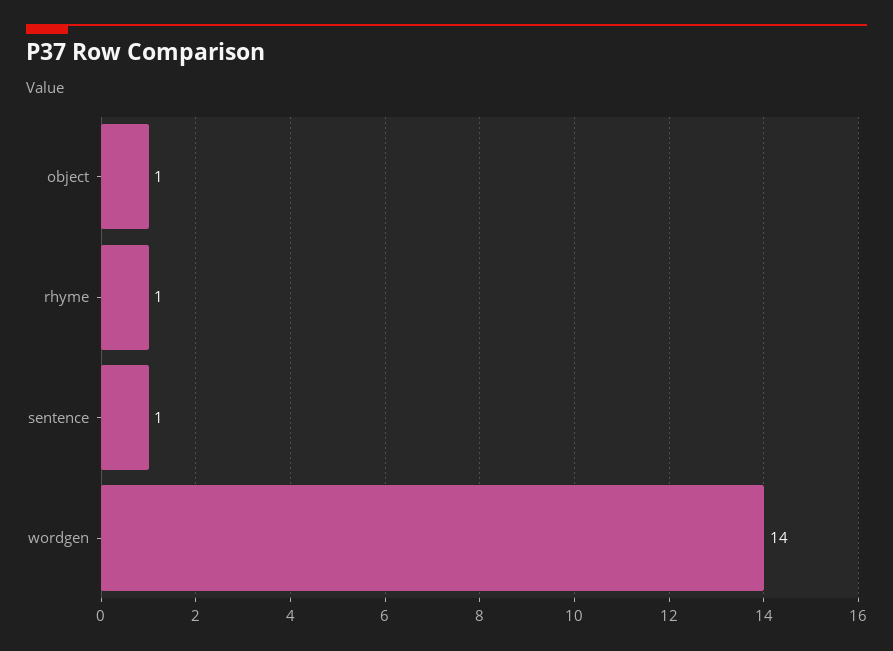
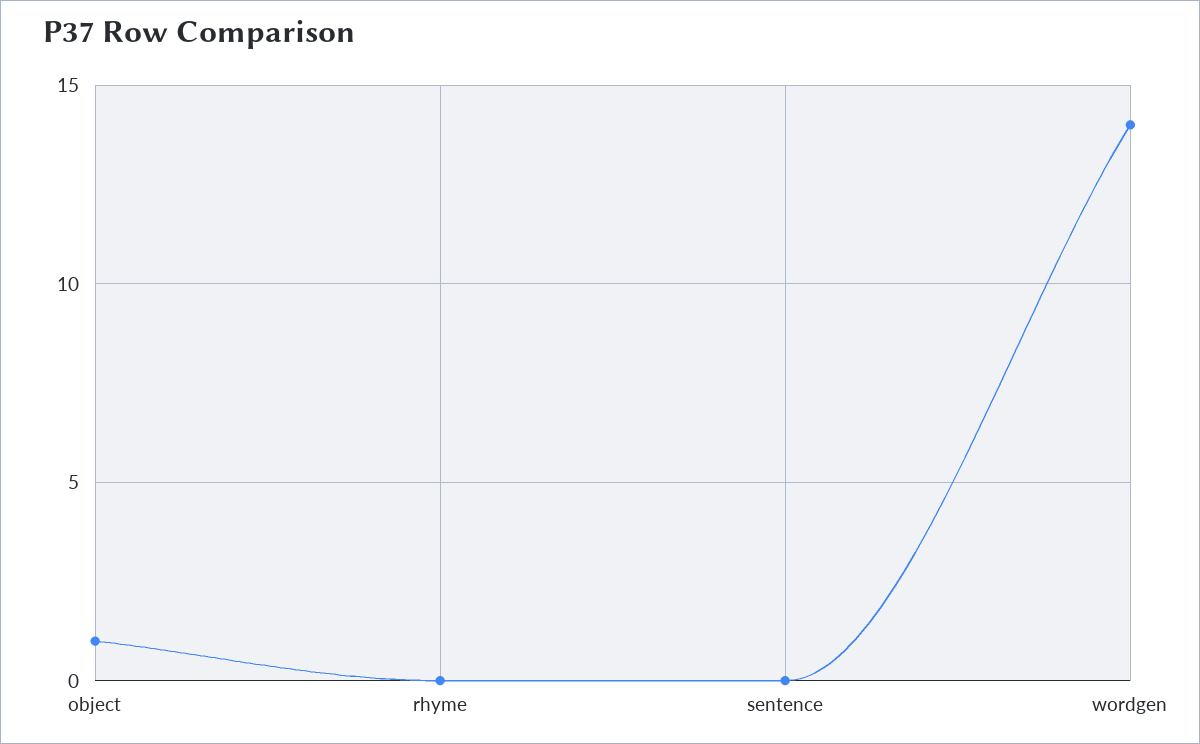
  {
    "object": 1,
-   "rhyme": 1,
+   "rhyme": 0,
-   "sentence": 1,
+   "sentence": 0,
    "wordgen": 14
  }

